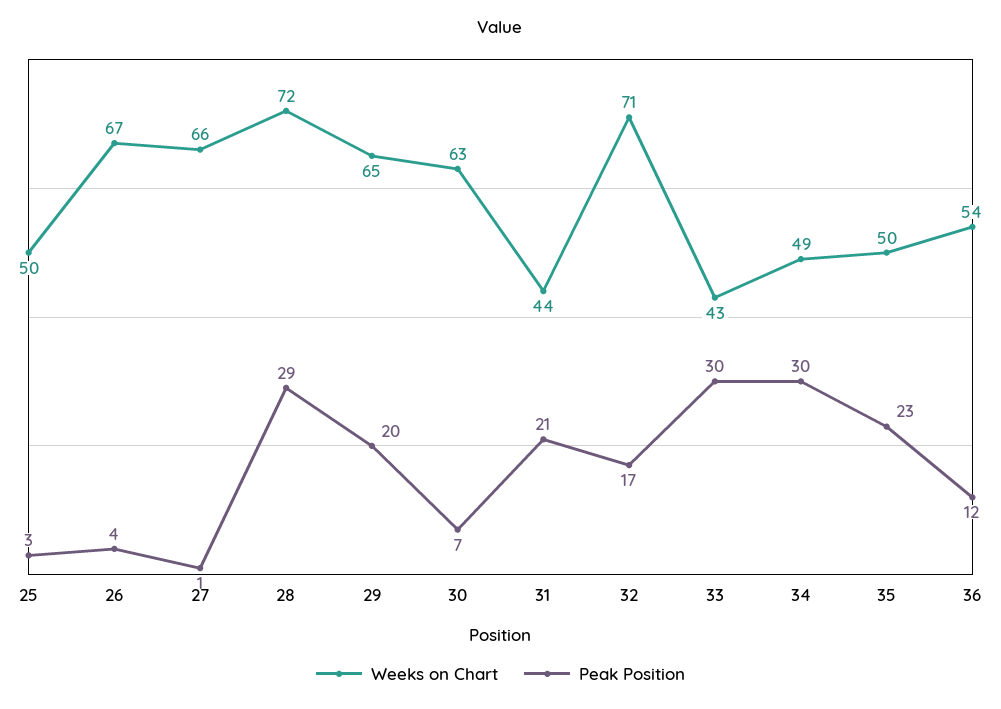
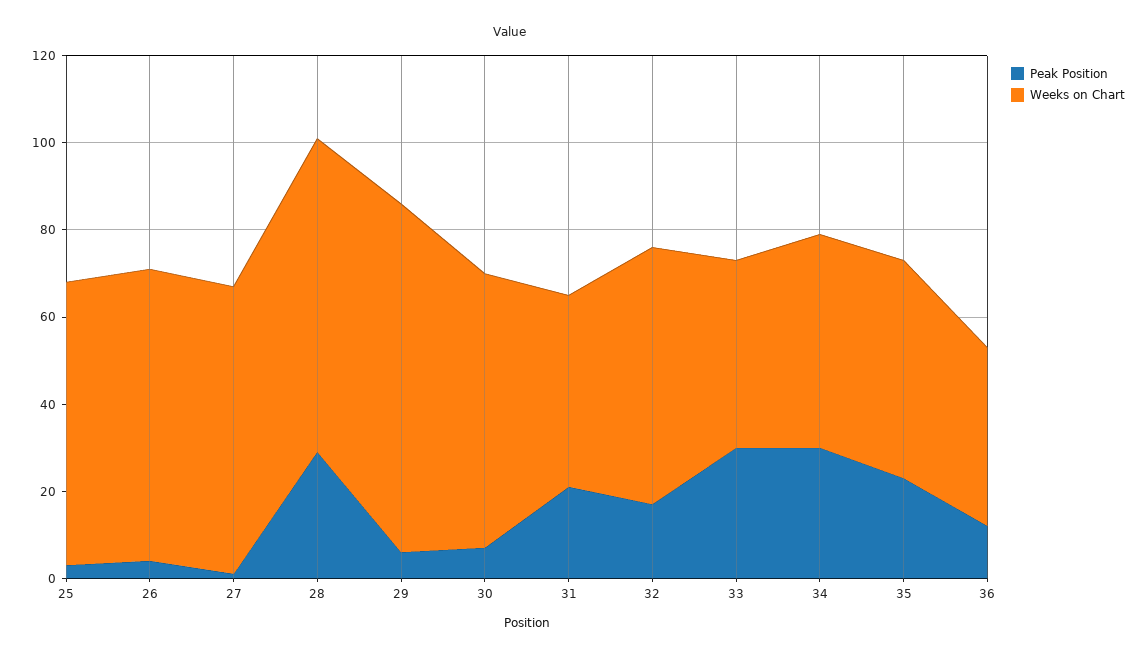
  {
    "Weeks on Chart": {
-     "25": 50,
+     "25": 65,
      "26": 67,
      "27": 66,
      "28": 72,
-     "29": 65,
+     "29": 80,
      "30": 63,
      "31": 44,
-     "32": 71,
+     "32": 60,
      "33": 43,
      "34": 49,
      "35": 50,
-     "36": 54
+     "36": 40
    },
    "Peak Position": {
      "25": 3,
      "26": 4,
      "27": 1,
      "28": 29,
-     "29": 20,
+     "29": 5,
      "30": 7,
      "31": 21,
      "32": 17,
      "33": 30,
      "34": 30,
      "35": 23,
      "36": 12
    }
  }

